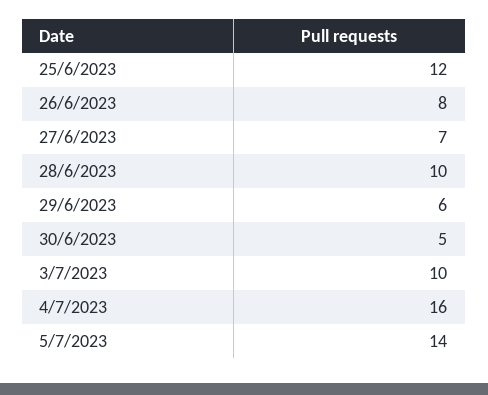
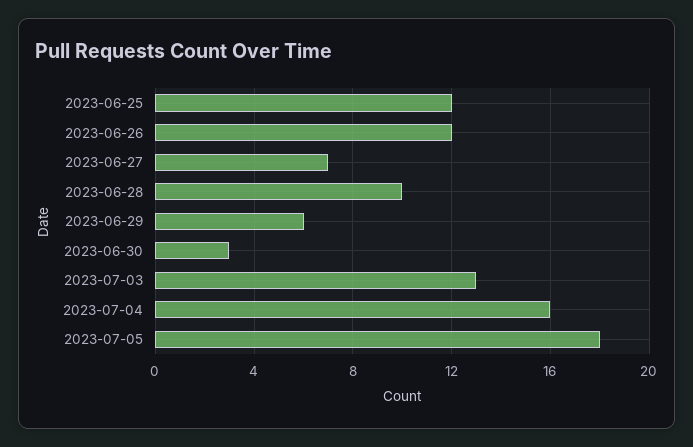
  {
    "25/6/2023": 12,
-   "26/6/2023": 8,
+   "26/6/2023": 12,
    "27/6/2023": 7,
    "28/6/2023": 10,
    "29/6/2023": 6,
-   "30/6/2023": 5,
+   "30/6/2023": 3,
-   "3/7/2023": 10,
+   "3/7/2023": 13,
    "4/7/2023": 16,
-   "5/7/2023": 14
+   "5/7/2023": 18
  }

